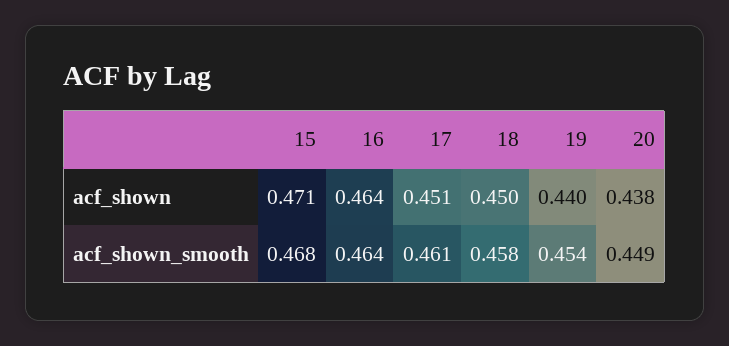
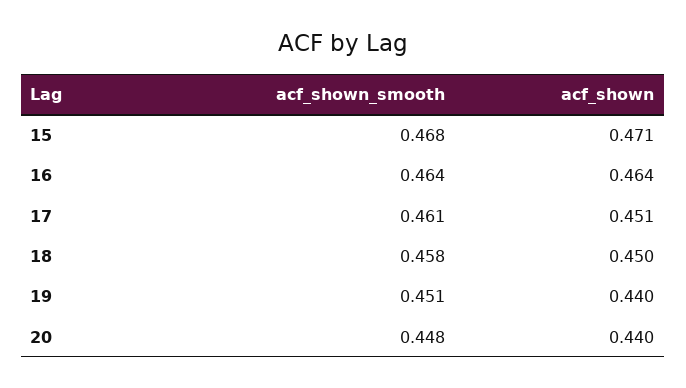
  {
    "15": {
      "acf_shown": 0.471,
      "acf_shown_smooth": 0.468
    },
    "16": {
      "acf_shown": 0.464,
      "acf_shown_smooth": 0.464
    },
    "17": {
      "acf_shown": 0.451,
      "acf_shown_smooth": 0.461
    },
    "18": {
      "acf_shown": 0.45,
      "acf_shown_smooth": 0.458
    },
    "19": {
      "acf_shown": 0.44,
-     "acf_shown_smooth": 0.454
+     "acf_shown_smooth": 0.451
    },
    "20": {
-     "acf_shown": 0.438,
+     "acf_shown": 0.44,
-     "acf_shown_smooth": 0.449
+     "acf_shown_smooth": 0.448
    }
  }

